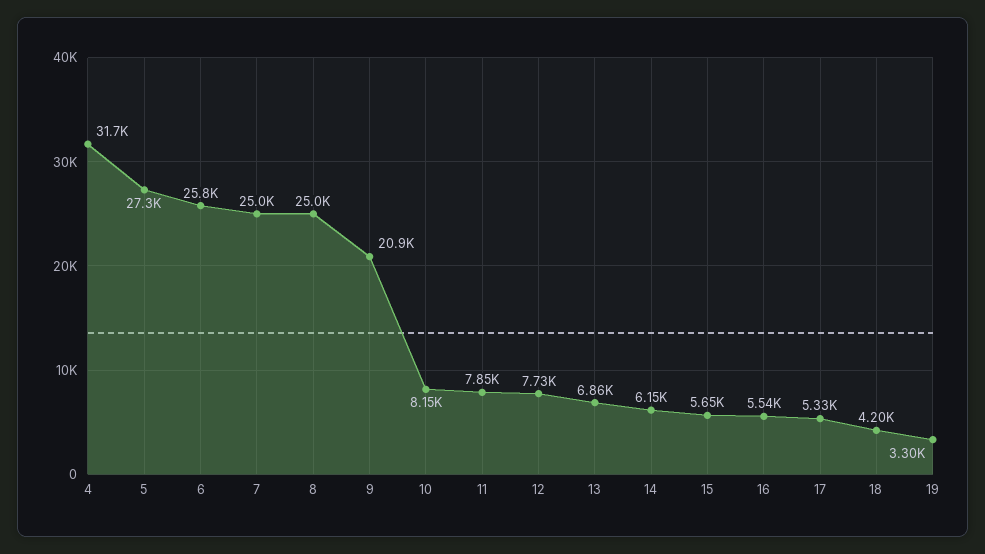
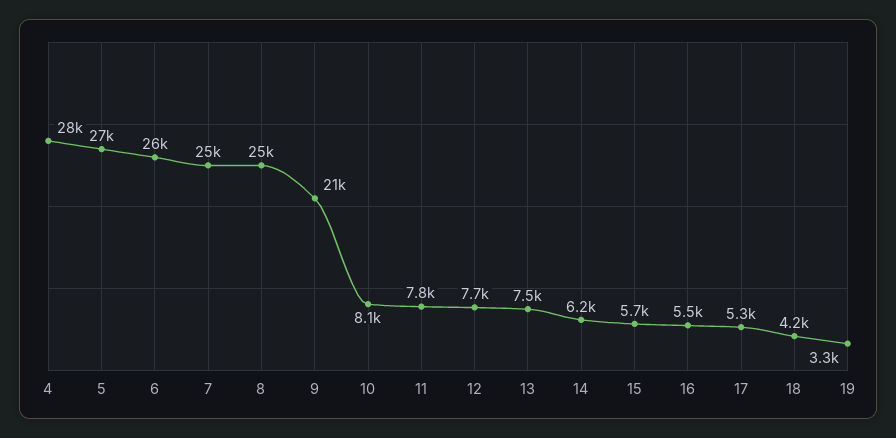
  {
-   "4": 31700,
+   "4": 28000,
    "5": 27300,
    "6": 25800,
    "7": 25000,
    "8": 25000,
    "9": 20900,
    "10": 8150,
    "11": 7850,
    "12": 7730,
-   "13": 6860,
+   "13": 7500,
    "14": 6150,
    "15": 5650,
    "16": 5540,
    "17": 5330,
    "18": 4200,
    "19": 3300
  }

